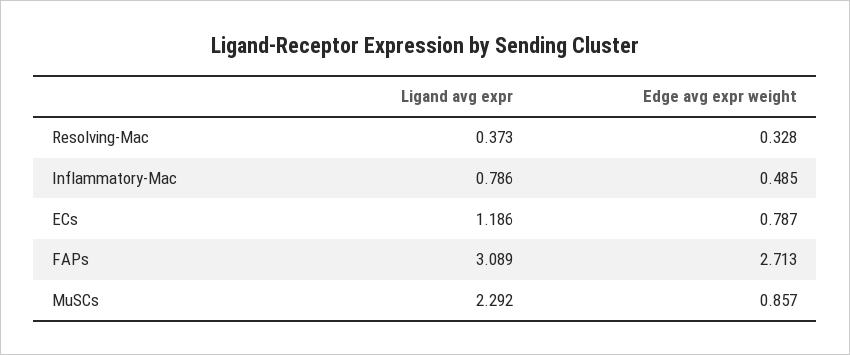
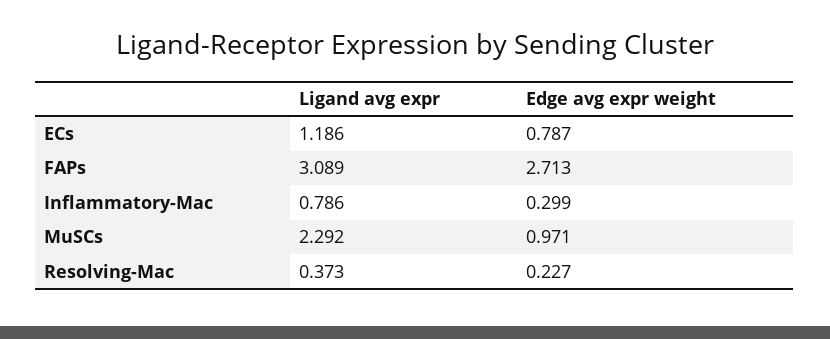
  {
    "Ligand avg expr": {
      "Resolving-Mac": 0.373,
      "Inflammatory-Mac": 0.786,
      "ECs": 1.186,
      "FAPs": 3.089,
      "MuSCs": 2.292
    },
    "Edge avg expr weight": {
-     "Resolving-Mac": 0.328,
+     "Resolving-Mac": 0.227,
-     "Inflammatory-Mac": 0.485,
+     "Inflammatory-Mac": 0.299,
      "ECs": 0.787,
      "FAPs": 2.713,
-     "MuSCs": 0.857
+     "MuSCs": 0.971
    }
  }

